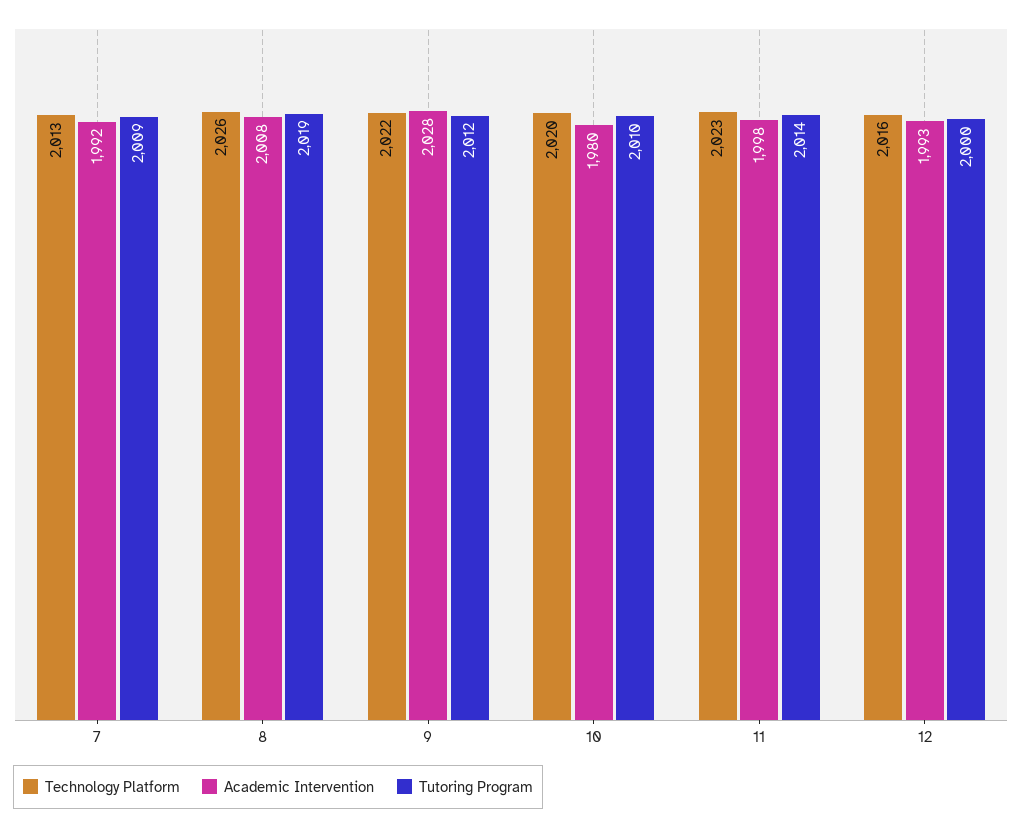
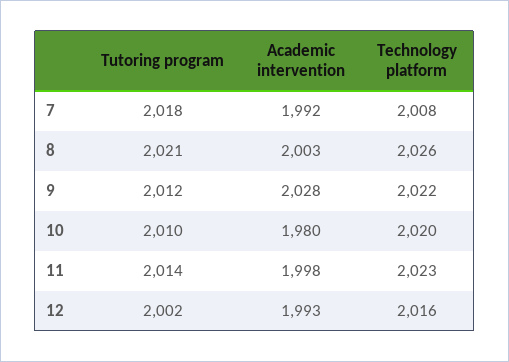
  {
    "Technology Platform": {
-     "7": 2013,
+     "7": 2008,
      "8": 2026,
      "9": 2022,
      "10": 2020,
      "11": 2023,
      "12": 2016
    },
    "Academic Intervention": {
      "7": 1992,
-     "8": 2008,
+     "8": 2003,
      "9": 2028,
      "10": 1980,
      "11": 1998,
      "12": 1993
    },
    "Tutoring Program": {
-     "7": 2009,
+     "7": 2018,
-     "8": 2019,
+     "8": 2021,
      "9": 2012,
      "10": 2010,
      "11": 2014,
-     "12": 2000
+     "12": 2002
    }
  }

